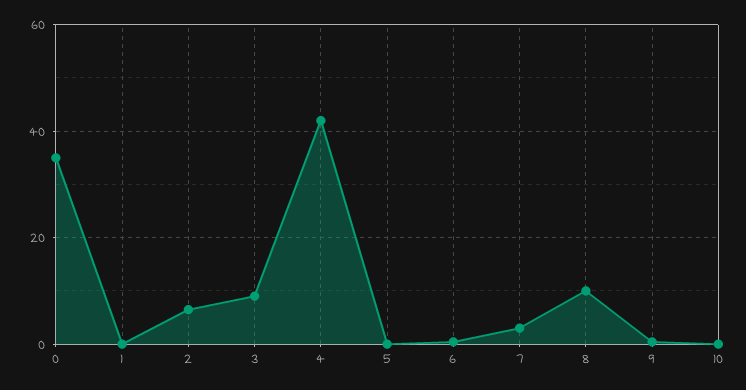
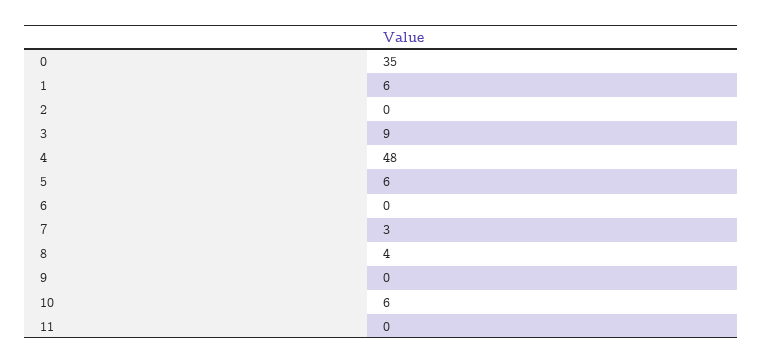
  {
    "0": 35,
-   "1": 0,
+   "1": 6,
-   "2": 6,
+   "2": 0,
    "3": 9,
-   "4": 42,
+   "4": 48,
-   "5": 0,
+   "5": 6,
    "6": 0,
    "7": 3,
-   "8": 10,
+   "8": 4,
    "9": 0,
-   "10": 0
+   "10": 6,
+   "11": 0
  }

